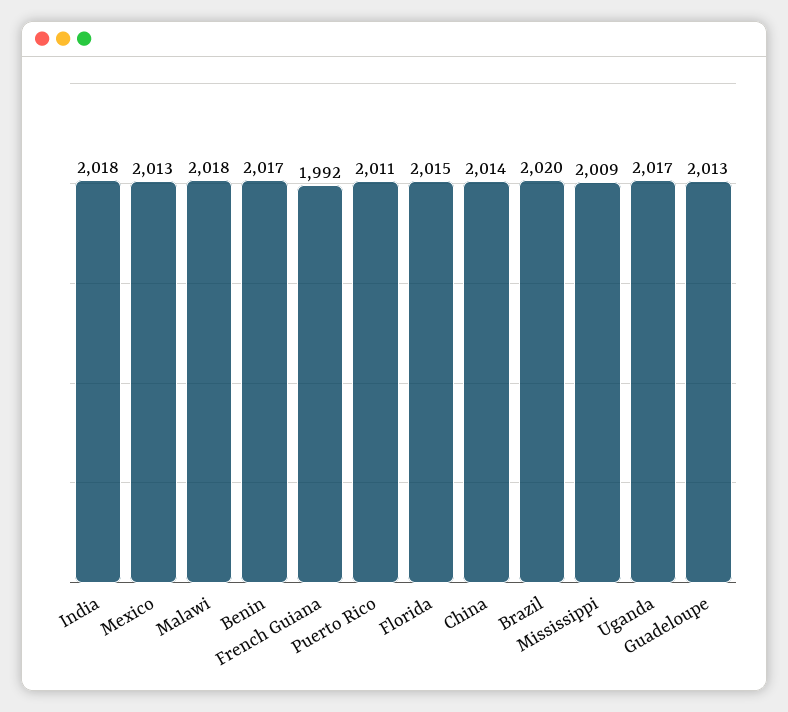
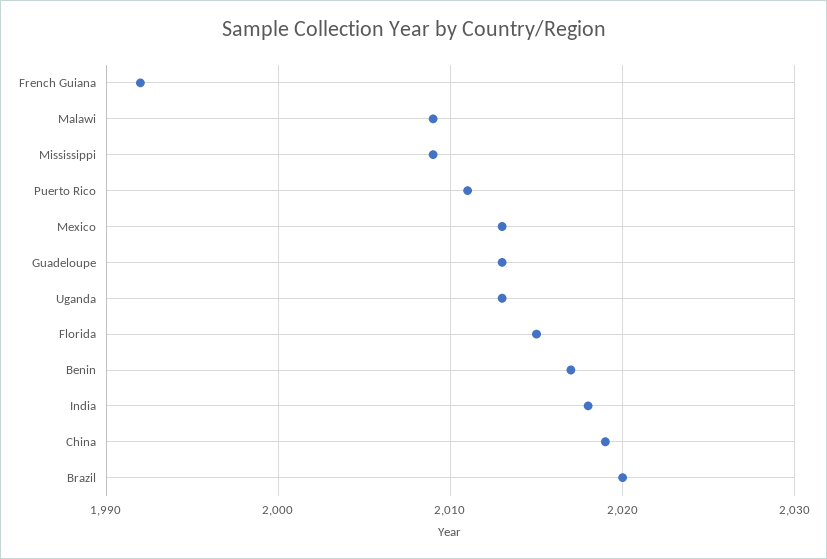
  {
    "India": 2018,
    "Mexico": 2013,
-   "Malawi": 2018,
+   "Malawi": 2009,
    "Benin": 2017,
    "French Guiana": 1992,
    "Puerto Rico": 2011,
    "Florida": 2015,
-   "China": 2014,
+   "China": 2019,
    "Brazil": 2020,
    "Mississippi": 2009,
-   "Uganda": 2017,
+   "Uganda": 2013,
    "Guadeloupe": 2013
  }

